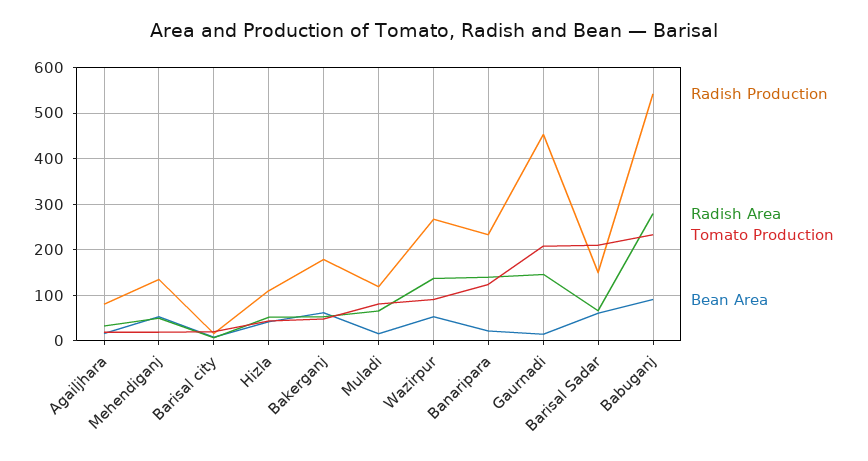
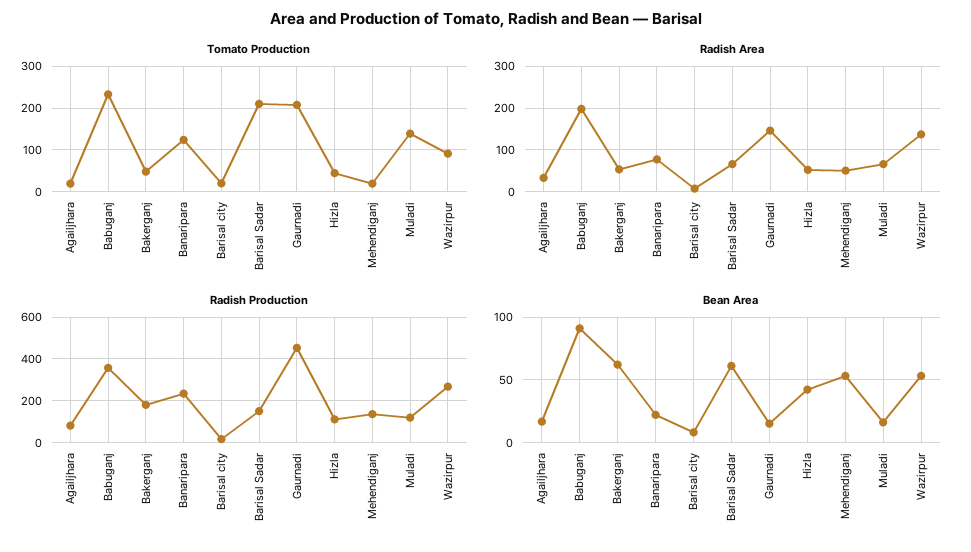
  {
    "Radish Production": {
      "Agailjhara": 80,
      "Mehendiganj": 140,
      "Barisal city": 20,
      "Hizla": 120,
      "Bakerganj": 180,
      "Muladi": 120,
      "Wazirpur": 260,
      "Banaripara": 240,
      "Gaurnadi": 460,
      "Barisal Sadar": 140,
-     "Babuganj": 540
+     "Babuganj": 350
    },
    "Radish Area": {
      "Agailjhara": 40,
      "Mehendiganj": 60,
      "Barisal city": 0,
      "Hizla": 60,
      "Bakerganj": 60,
      "Muladi": 60,
      "Wazirpur": 140,
-     "Banaripara": 140,
+     "Banaripara": 80,
      "Gaurnadi": 140,
      "Barisal Sadar": 60,
-     "Babuganj": 280
+     "Babuganj": 200
    },
    "Tomato Production": {
      "Agailjhara": 20,
      "Mehendiganj": 20,
      "Barisal city": 20,
      "Hizla": 40,
      "Bakerganj": 40,
-     "Muladi": 80,
+     "Muladi": 140,
      "Wazirpur": 100,
      "Banaripara": 120,
      "Gaurnadi": 200,
      "Barisal Sadar": 220,
      "Babuganj": 240
    },
    "Bean Area": {
      "Agailjhara": 15,
      "Mehendiganj": 55,
      "Barisal city": 10,
      "Hizla": 40,
      "Bakerganj": 60,
      "Muladi": 15,
      "Wazirpur": 55,
      "Banaripara": 20,
      "Gaurnadi": 15,
      "Barisal Sadar": 60,
      "Babuganj": 90
    }
  }

